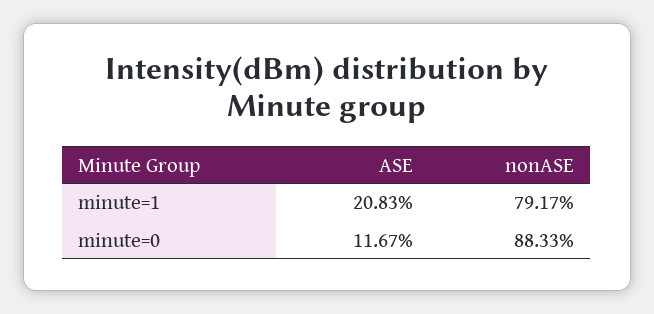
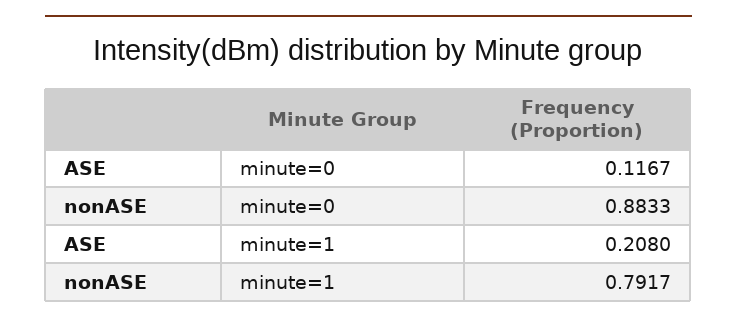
  {
    "ASE": {
-     "minute=1": 0.2083,
+     "minute=1": 0.208,
      "minute=0": 0.1167
    },
    "nonASE": {
      "minute=1": 0.7917,
      "minute=0": 0.8833
    }
  }

